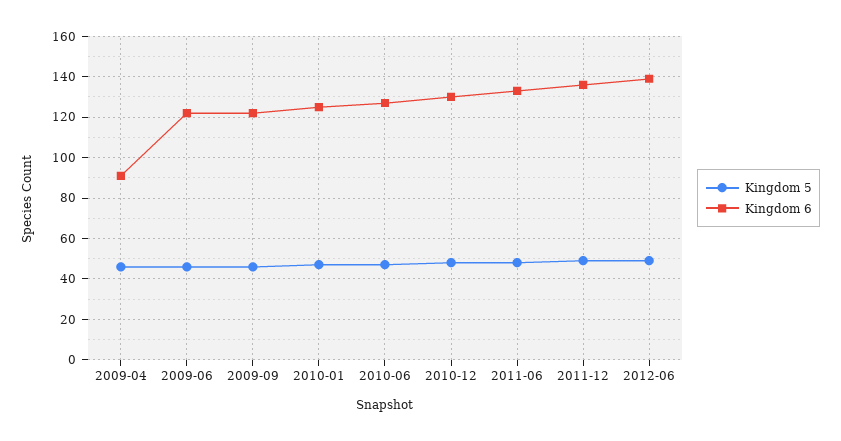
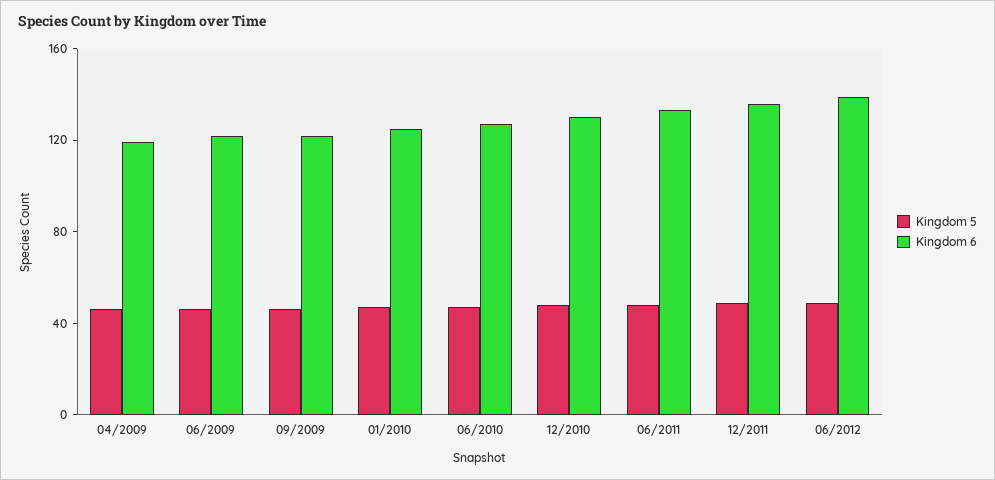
  {
    "Kingdom 5": {
      "2009-04": 45,
      "2009-06": 45,
      "2009-09": 45,
      "2010-01": 45,
      "2010-06": 45,
      "2010-12": 50,
      "2011-06": 50,
      "2011-12": 50,
      "2012-06": 50
    },
    "Kingdom 6": {
-     "2009-04": 90,
+     "2009-04": 120,
      "2009-06": 120,
      "2009-09": 120,
      "2010-01": 125,
      "2010-06": 125,
      "2010-12": 130,
      "2011-06": 135,
      "2011-12": 135,
      "2012-06": 140
    }
  }

